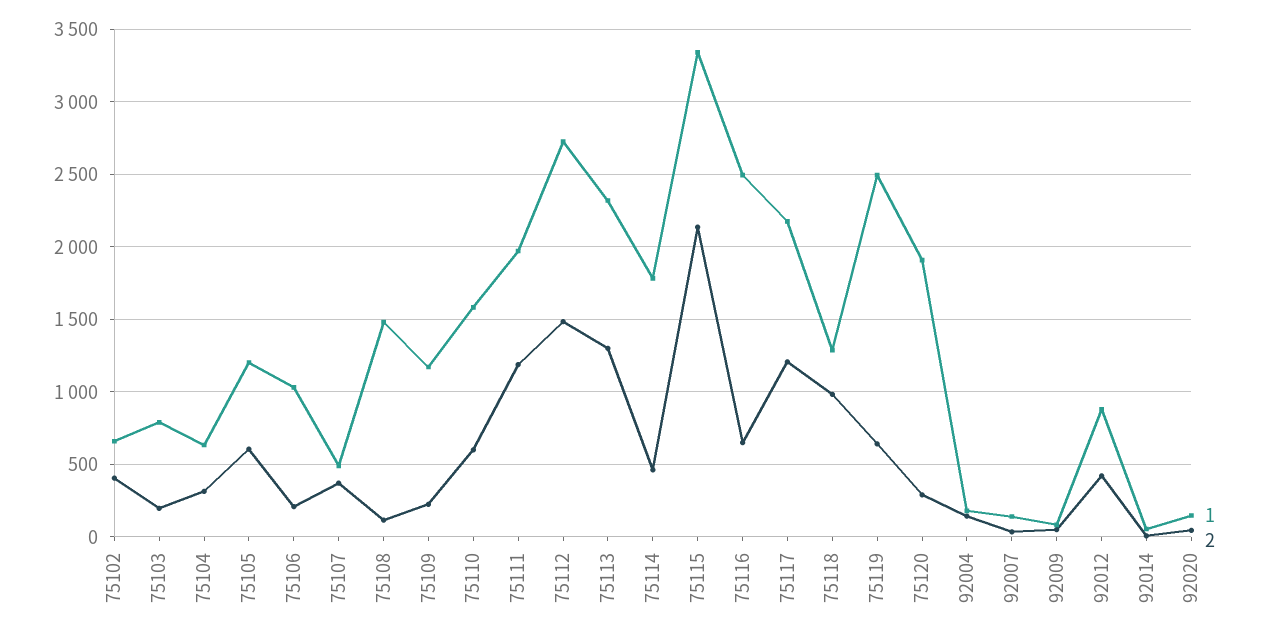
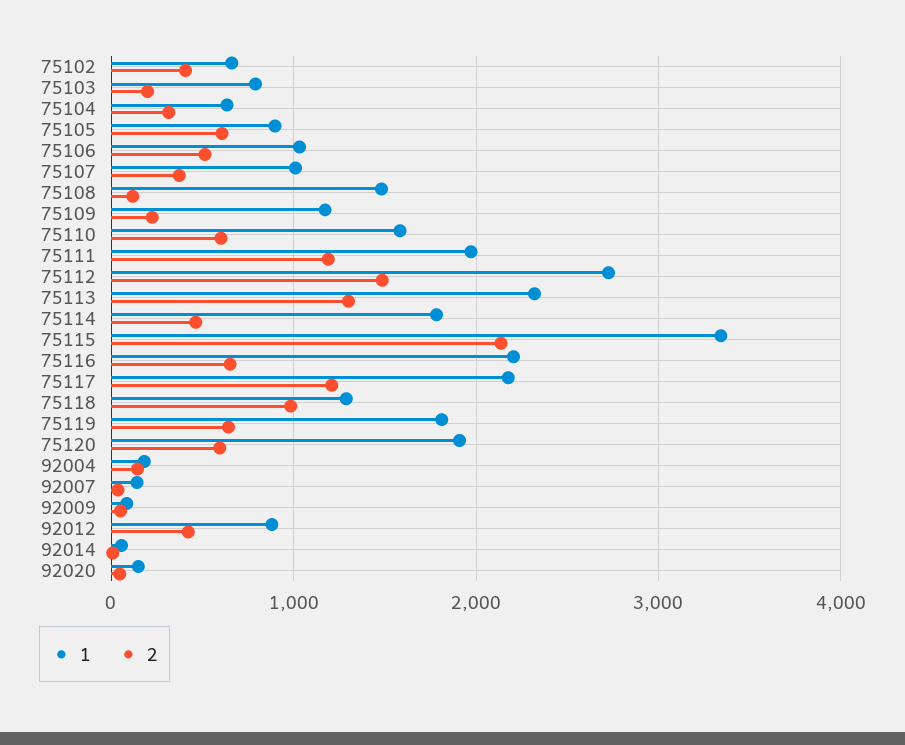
  {
    "1": {
      "75102": 650,
      "75103": 800,
      "75104": 650,
-     "75105": 1200,
+     "75105": 900,
      "75106": 1050,
-     "75107": 500,
+     "75107": 1000,
      "75108": 1500,
      "75109": 1150,
      "75110": 1600,
      "75111": 1950,
      "75112": 2750,
      "75113": 2300,
      "75114": 1800,
      "75115": 3350,
-     "75116": 2500,
+     "75116": 2200,
      "75117": 2200,
      "75118": 1300,
-     "75119": 2500,
+     "75119": 1800,
      "75120": 1900,
      "92004": 200,
      "92007": 150,
      "92009": 100,
      "92012": 900,
      "92014": 50,
      "92020": 150
    },
    "2": {
      "75102": 400,
      "75103": 200,
      "75104": 300,
      "75105": 600,
-     "75106": 200,
+     "75106": 500,
      "75107": 350,
      "75108": 100,
      "75109": 200,
      "75110": 600,
      "75111": 1200,
      "75112": 1500,
      "75113": 1300,
      "75114": 450,
      "75115": 2150,
      "75116": 650,
      "75117": 1200,
      "75118": 1000,
      "75119": 650,
-     "75120": 300,
+     "75120": 600,
      "92004": 150,
      "92007": 50,
      "92009": 50,
      "92012": 400,
      "92014": 0,
      "92020": 50
    }
  }

